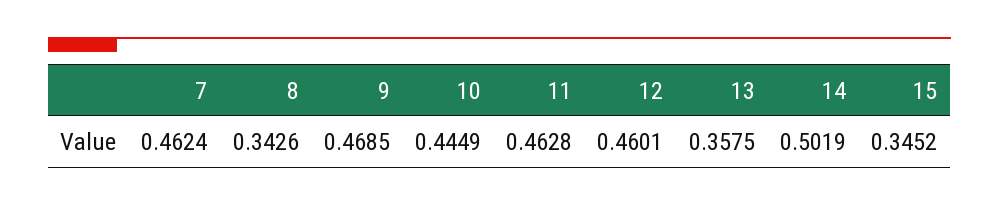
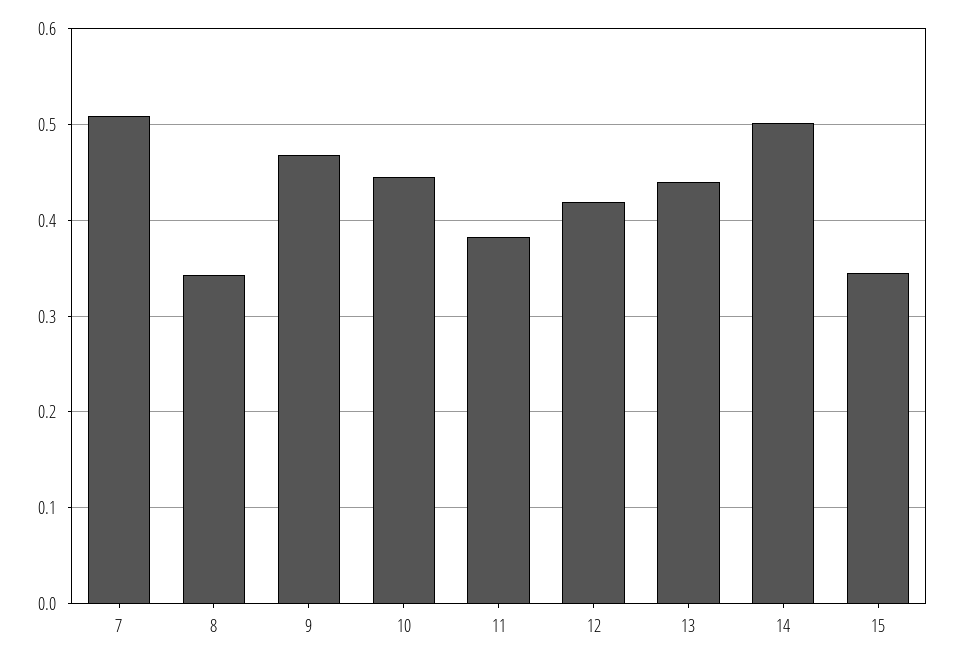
  {
-   "7": 0.4624,
+   "7": 0.51,
    "8": 0.3426,
    "9": 0.4685,
    "10": 0.4449,
-   "11": 0.4628,
+   "11": 0.38,
-   "12": 0.4601,
+   "12": 0.42,
-   "13": 0.3575,
+   "13": 0.44,
    "14": 0.5019,
    "15": 0.3452
  }

